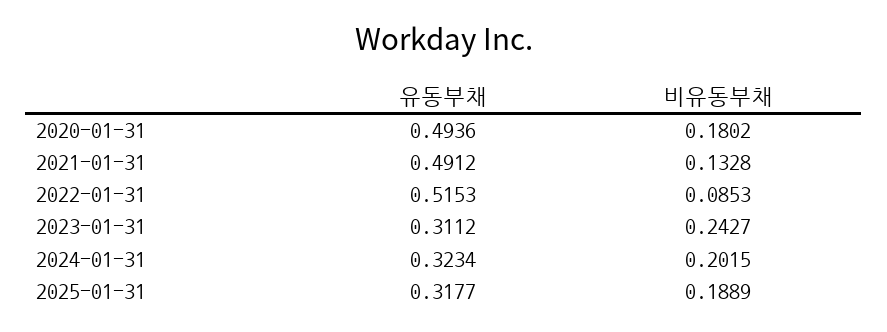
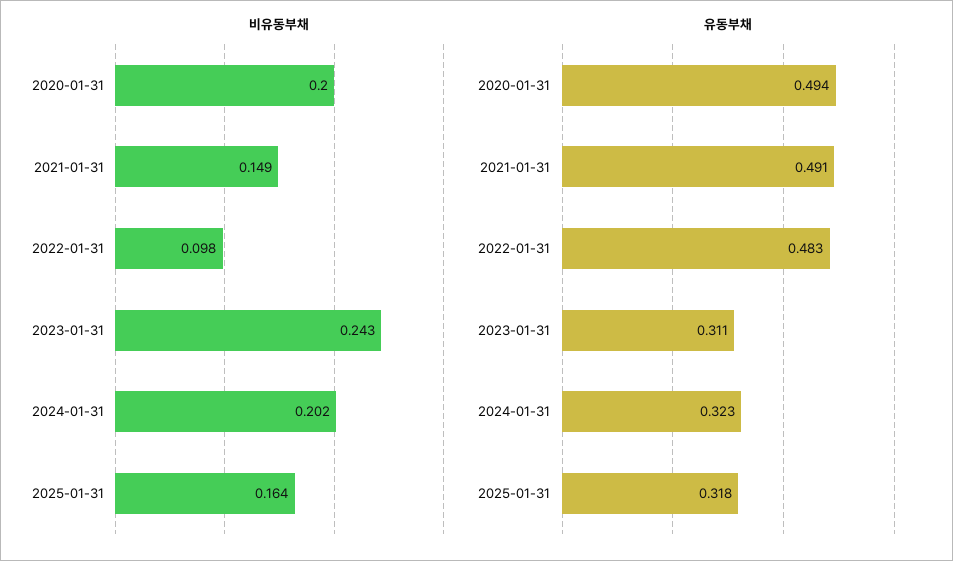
  {
    "유동부채": {
      "2020-01-31": 0.4936,
      "2021-01-31": 0.4912,
-     "2022-01-31": 0.5153,
+     "2022-01-31": 0.483,
      "2023-01-31": 0.3112,
      "2024-01-31": 0.3234,
      "2025-01-31": 0.3177
    },
    "비유동부채": {
-     "2020-01-31": 0.1802,
+     "2020-01-31": 0.2,
-     "2021-01-31": 0.1328,
+     "2021-01-31": 0.149,
-     "2022-01-31": 0.0853,
+     "2022-01-31": 0.098,
      "2023-01-31": 0.2427,
      "2024-01-31": 0.2015,
-     "2025-01-31": 0.1889
+     "2025-01-31": 0.164
    }
  }

